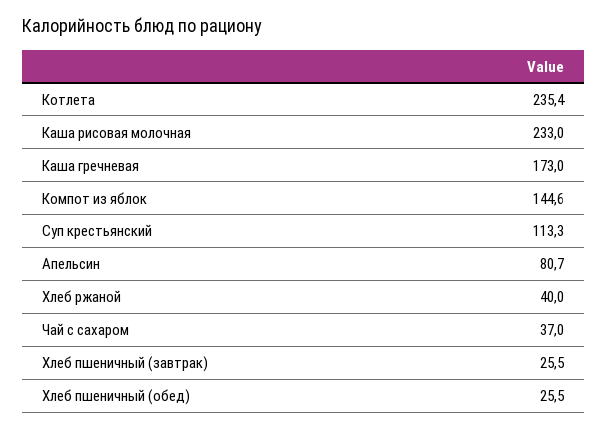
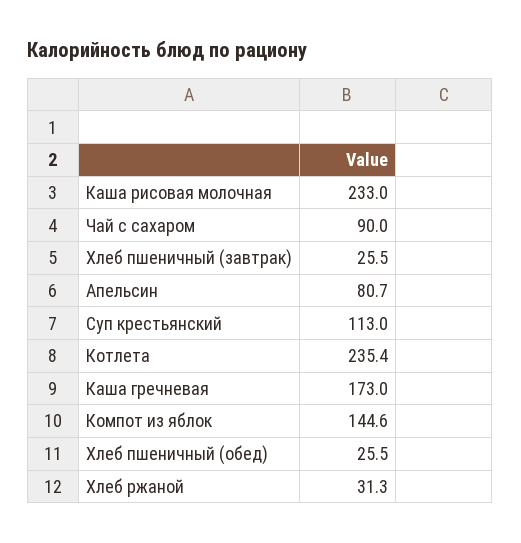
  {
    "Котлета": 235.4,
    "Каша рисовая молочная": 233,
    "Каша гречневая": 173,
    "Компот из яблок": 144.6,
-   "Суп крестьянский": 113.3,
+   "Суп крестьянский": 113,
    "Апельсин": 80.7,
-   "Хлеб ржаной": 40,
+   "Хлеб ржаной": 31.3,
-   "Чай с сахаром": 37,
+   "Чай с сахаром": 90,
    "Хлеб пшеничный (завтрак)": 25.5,
    "Хлеб пшеничный (обед)": 25.5
  }

